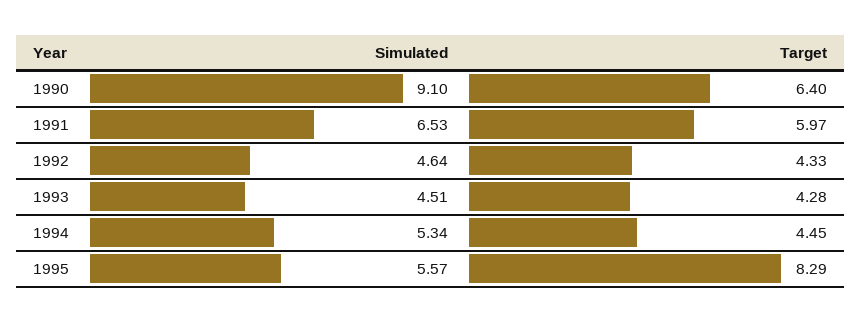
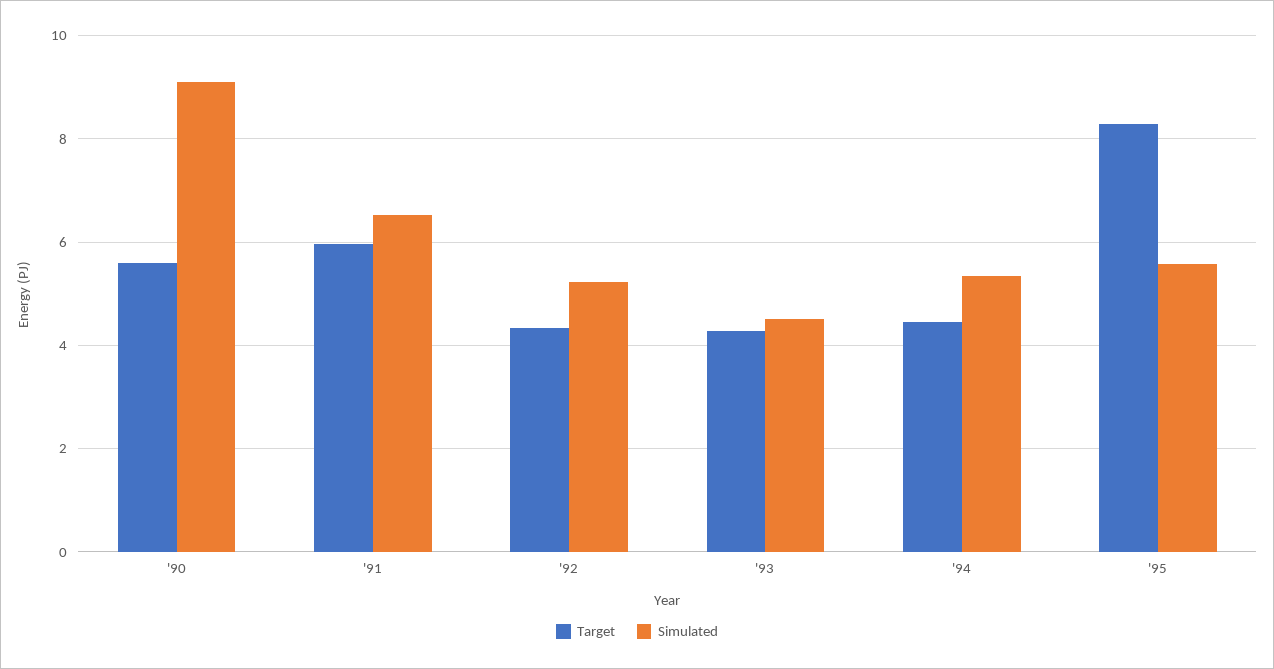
  {
    "Simulated": {
      "1990": 9.1,
      "1991": 6.53,
-     "1992": 4.64,
+     "1992": 5.2,
      "1993": 4.51,
      "1994": 5.34,
      "1995": 5.57
    },
    "Target": {
-     "1990": 6.4,
+     "1990": 5.6,
      "1991": 5.97,
      "1992": 4.33,
      "1993": 4.28,
      "1994": 4.45,
      "1995": 8.29
    }
  }

